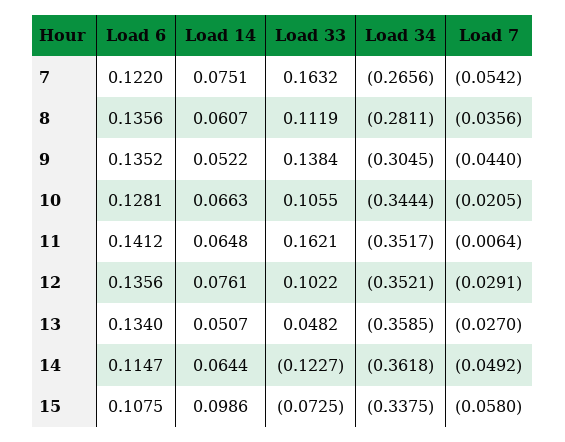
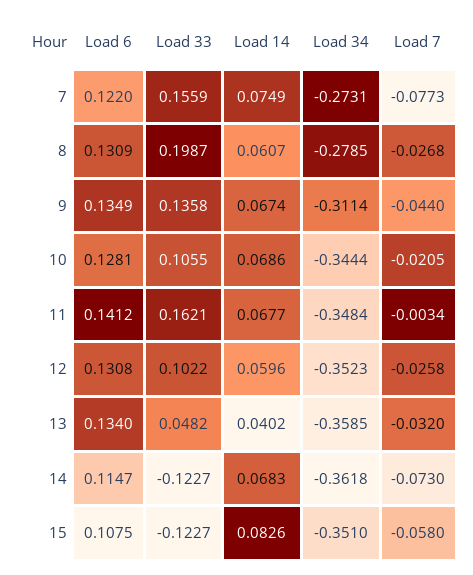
  {
    "Load 6": {
      "7": 0.122,
-     "8": 0.1356,
+     "8": 0.1309,
-     "9": 0.1352,
+     "9": 0.1349,
      "10": 0.1281,
      "11": 0.1412,
-     "12": 0.1356,
+     "12": 0.1308,
      "13": 0.134,
      "14": 0.1147,
      "15": 0.1075
    },
    "Load 14": {
-     "7": 0.0751,
+     "7": 0.0749,
      "8": 0.0607,
-     "9": 0.0522,
+     "9": 0.0674,
-     "10": 0.0663,
+     "10": 0.0686,
-     "11": 0.0648,
+     "11": 0.0677,
-     "12": 0.0761,
+     "12": 0.0596,
-     "13": 0.0507,
+     "13": 0.0402,
-     "14": 0.0644,
+     "14": 0.0683,
-     "15": 0.0986
+     "15": 0.0826
    },
    "Load 33": {
-     "7": 0.1632,
+     "7": 0.1559,
-     "8": 0.1119,
+     "8": 0.1987,
-     "9": 0.1384,
+     "9": 0.1358,
      "10": 0.1055,
      "11": 0.1621,
      "12": 0.1022,
      "13": 0.0482,
      "14": -0.1227,
-     "15": -0.0725
+     "15": -0.1227
    },
    "Load 34": {
-     "7": -0.2656,
+     "7": -0.2731,
-     "8": -0.2811,
+     "8": -0.2785,
-     "9": -0.3045,
+     "9": -0.3114,
      "10": -0.3444,
-     "11": -0.3517,
+     "11": -0.3484,
-     "12": -0.3521,
+     "12": -0.3523,
      "13": -0.3585,
      "14": -0.3618,
-     "15": -0.3375
+     "15": -0.351
    },
    "Load 7": {
-     "7": -0.0542,
+     "7": -0.0773,
-     "8": -0.0356,
+     "8": -0.0268,
      "9": -0.044,
      "10": -0.0205,
-     "11": -0.0064,
+     "11": -0.0034,
-     "12": -0.0291,
+     "12": -0.0258,
-     "13": -0.027,
+     "13": -0.032,
-     "14": -0.0492,
+     "14": -0.073,
      "15": -0.058
    }
  }

